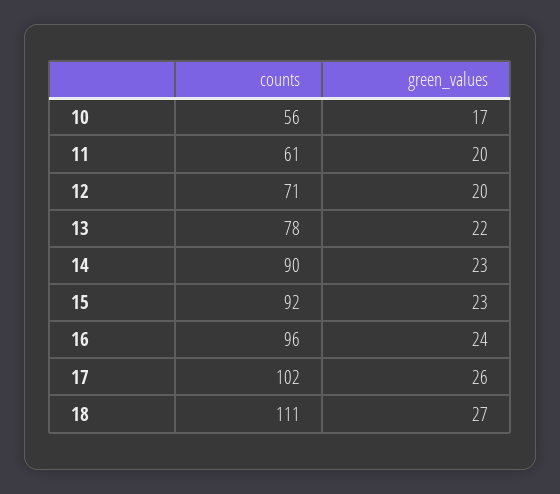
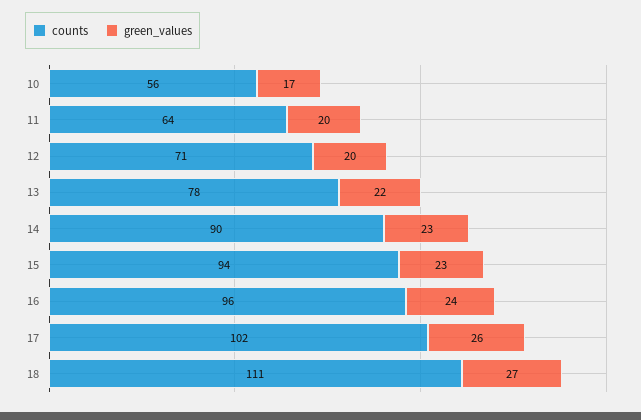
  {
    "counts": {
      "10": 56,
-     "11": 61,
+     "11": 64,
      "12": 71,
      "13": 78,
      "14": 90,
-     "15": 92,
+     "15": 94,
      "16": 96,
      "17": 102,
      "18": 111
    },
    "green_values": {
      "10": 17,
      "11": 20,
      "12": 20,
      "13": 22,
      "14": 23,
      "15": 23,
      "16": 24,
      "17": 26,
      "18": 27
    }
  }

